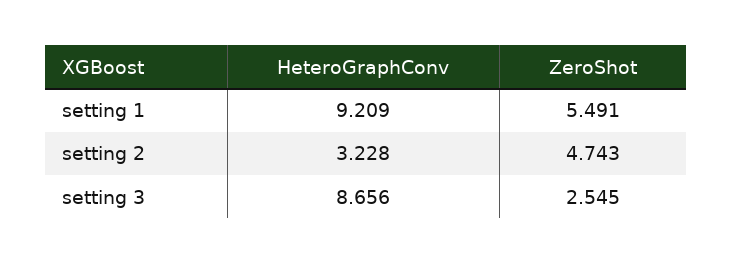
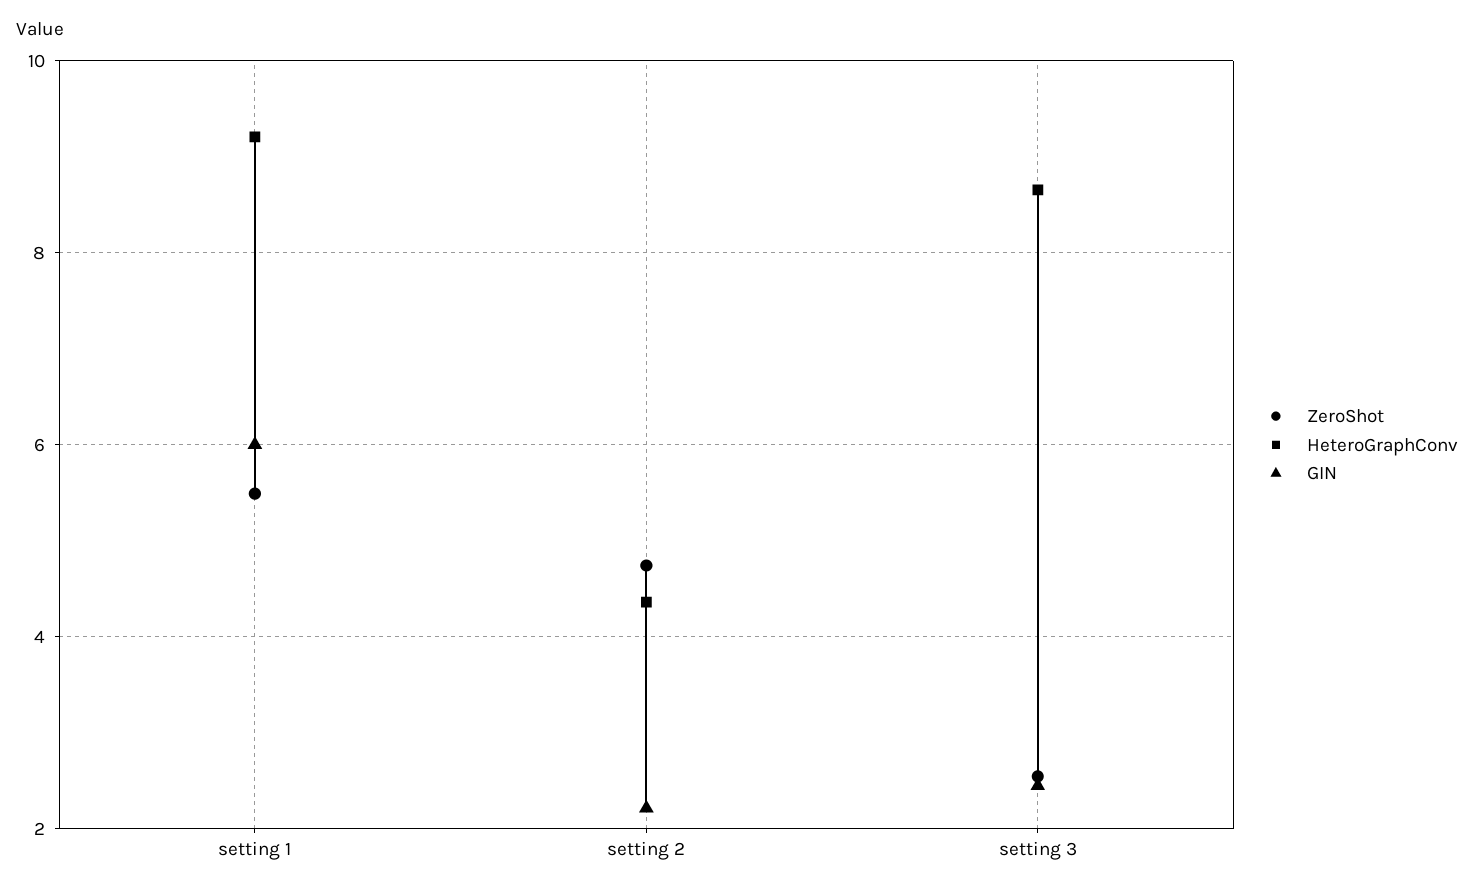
  {
    "HeteroGraphConv": {
      "setting 1": 9.209,
-     "setting 2": 3.228,
+     "setting 2": 4.4,
      "setting 3": 8.656
    },
    "ZeroShot": {
      "setting 1": 5.491,
      "setting 2": 4.743,
      "setting 3": 2.545
-   }
+   },
+   "GIN": {
+     "setting 1": 6,
+     "setting 2": 2.2,
+     "setting 3": 2.4
+   }
  }

